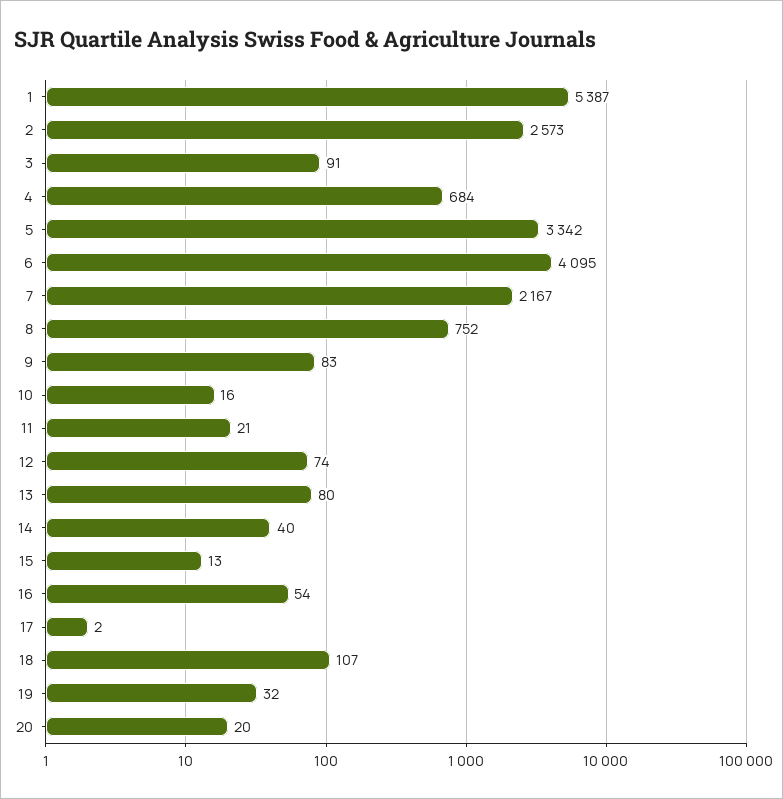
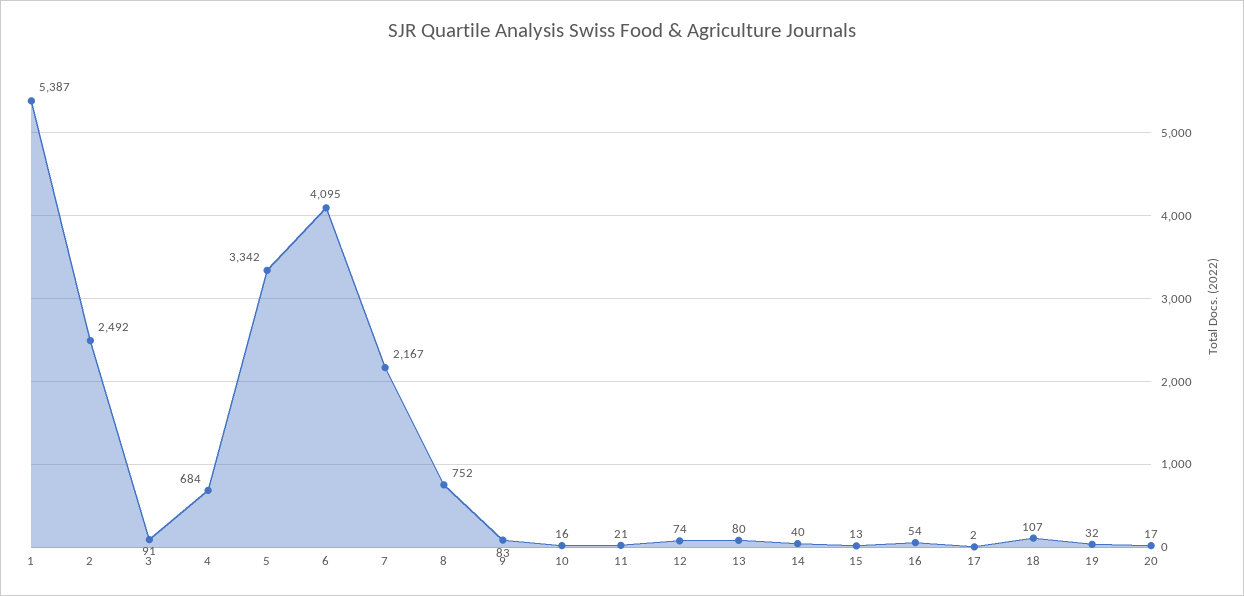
  {
    "1": 5387,
-   "2": 2573,
+   "2": 2492,
    "3": 91,
    "4": 684,
    "5": 3342,
    "6": 4095,
    "7": 2167,
    "8": 752,
    "9": 83,
    "10": 16,
    "11": 21,
    "12": 74,
    "13": 80,
    "14": 40,
    "15": 13,
    "16": 54,
    "17": 2,
    "18": 107,
    "19": 32,
-   "20": 20
+   "20": 17
  }

